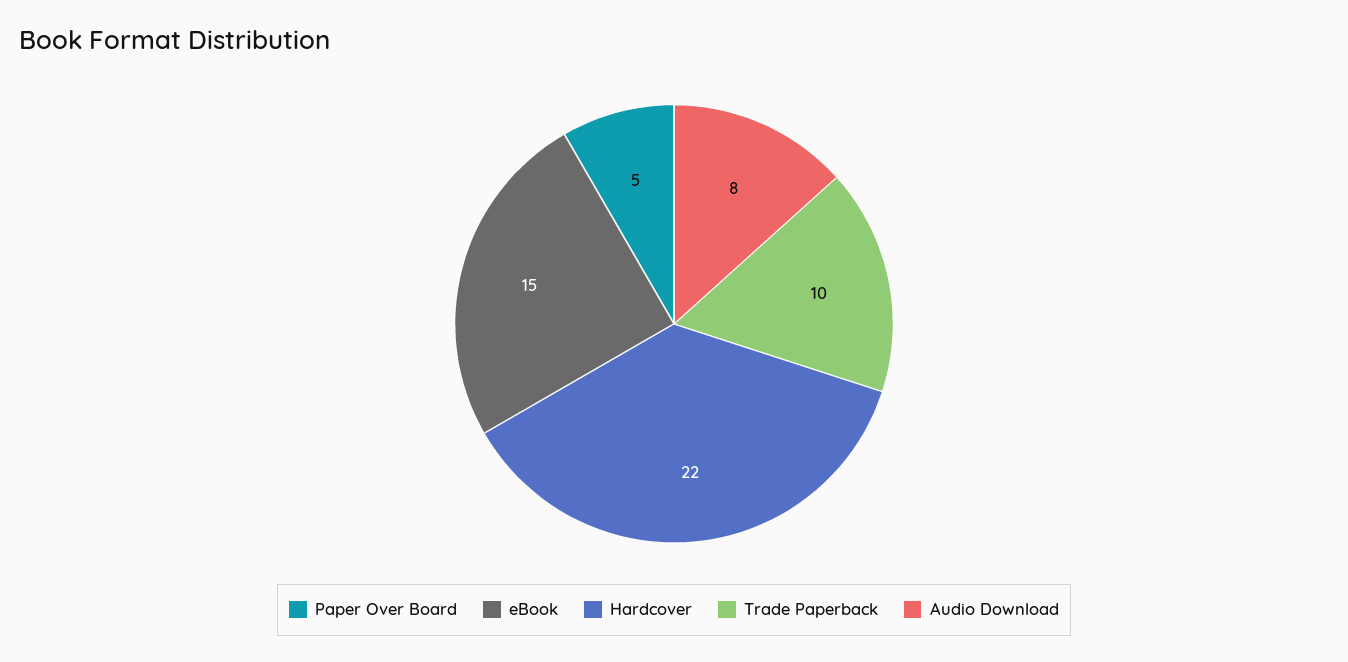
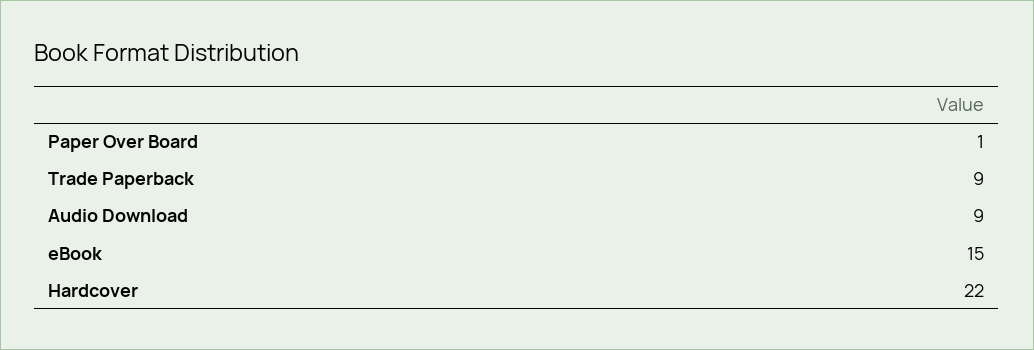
  {
-   "Paper Over Board": 5,
+   "Paper Over Board": 1,
    "eBook": 15,
    "Hardcover": 22,
-   "Trade Paperback": 10,
+   "Trade Paperback": 9,
-   "Audio Download": 8
+   "Audio Download": 9
  }

